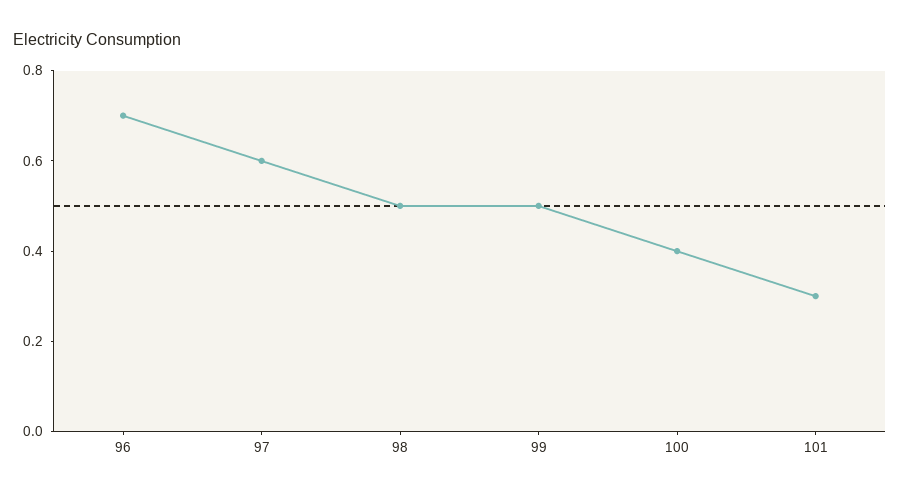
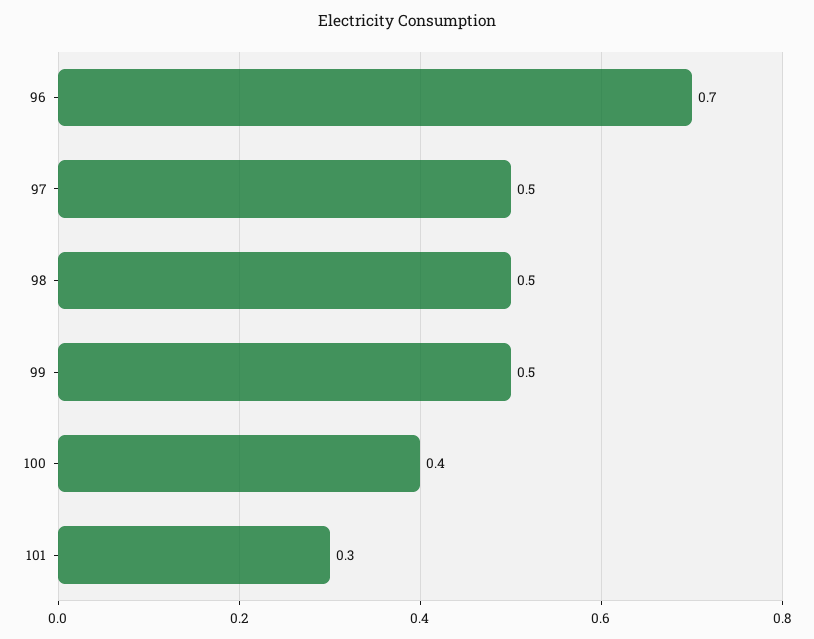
  {
    "96": 0.7,
-   "97": 0.6,
+   "97": 0.5,
    "98": 0.5,
    "99": 0.5,
    "100": 0.4,
    "101": 0.3
  }

